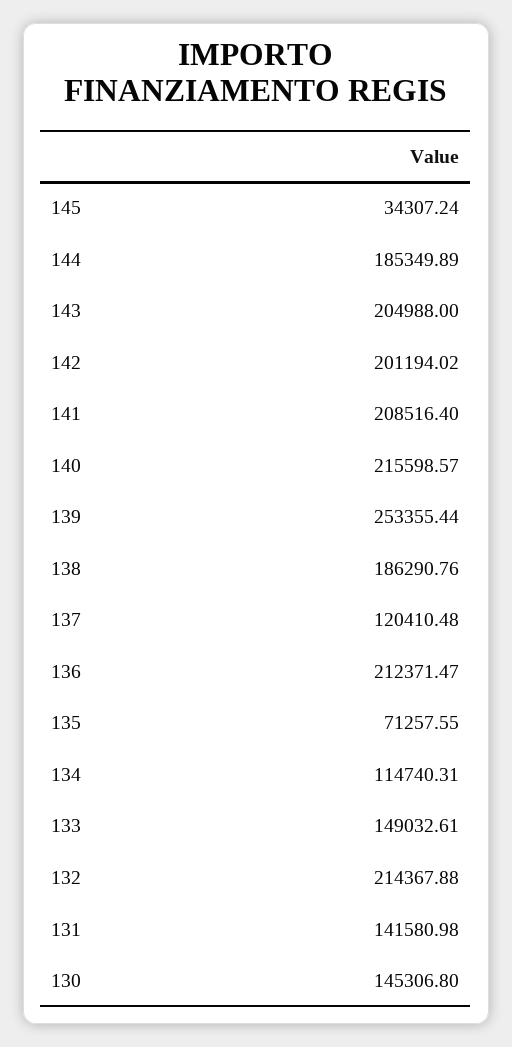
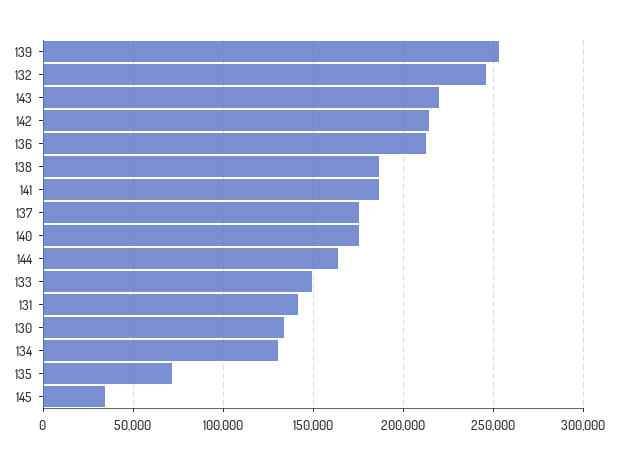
  {
    "145": 34307.24,
-   "144": 185349.89,
+   "144": 165000,
-   "143": 204988,
+   "143": 220000,
-   "142": 201194.02,
+   "142": 215000,
-   "141": 208516.4,
+   "141": 185000,
-   "140": 215598.57,
+   "140": 175000,
    "139": 253355.44,
    "138": 186290.76,
-   "137": 120410.48,
+   "137": 175000,
    "136": 212371.47,
    "135": 71257.55,
-   "134": 114740.31,
+   "134": 130000,
    "133": 149032.61,
-   "132": 214367.88,
+   "132": 245000,
    "131": 141580.98,
-   "130": 145306.8
+   "130": 135000
  }

